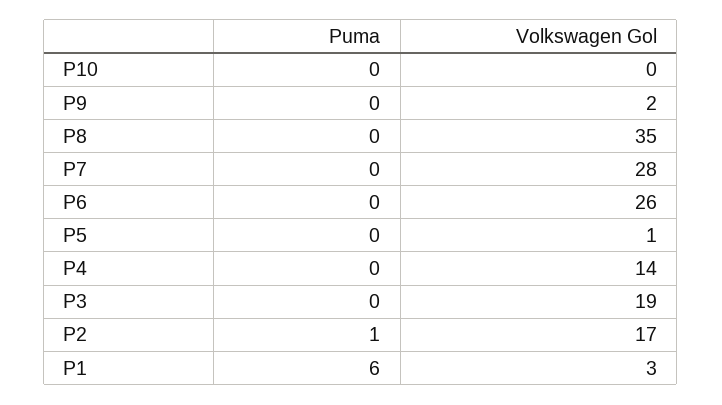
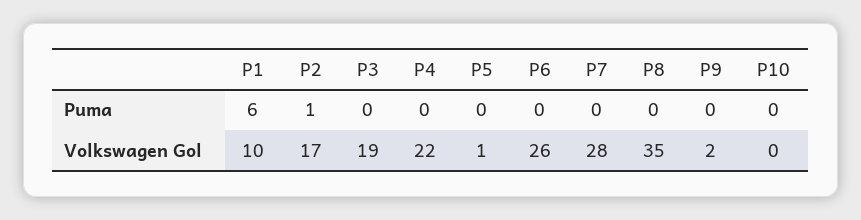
  {
    "Puma": {
      "P10": 0,
      "P9": 0,
      "P8": 0,
      "P7": 0,
      "P6": 0,
      "P5": 0,
      "P4": 0,
      "P3": 0,
      "P2": 1,
      "P1": 6
    },
    "Volkswagen Gol": {
      "P10": 0,
      "P9": 2,
      "P8": 35,
      "P7": 28,
      "P6": 26,
      "P5": 1,
-     "P4": 14,
+     "P4": 22,
      "P3": 19,
      "P2": 17,
-     "P1": 3
+     "P1": 10
    }
  }

